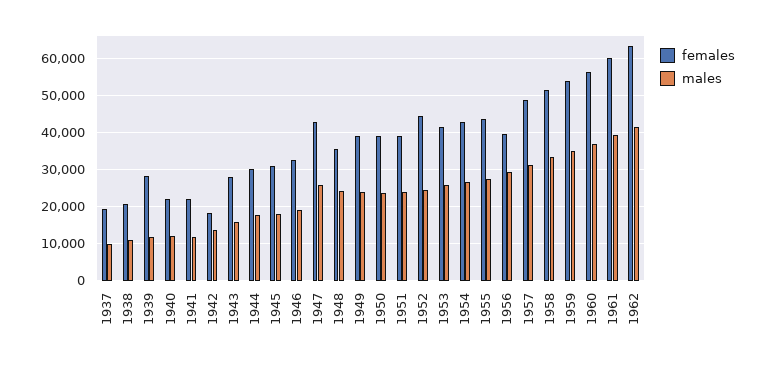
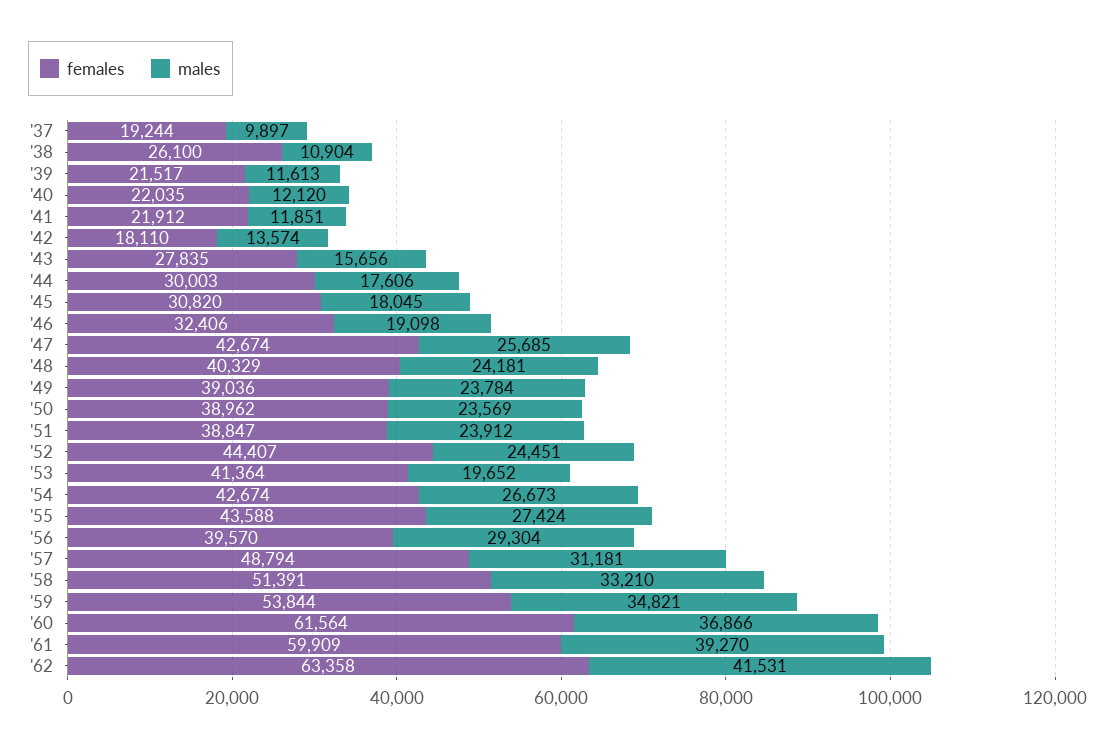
  {
    "females": {
      "1937": 19244,
-     "1938": 20000,
+     "1938": 26100,
-     "1939": 28000,
+     "1939": 21517,
      "1940": 22035,
      "1941": 21912,
      "1942": 18110,
      "1943": 27835,
      "1944": 30003,
      "1945": 30820,
      "1946": 32406,
      "1947": 42674,
-     "1948": 36000,
+     "1948": 40329,
      "1949": 39036,
      "1950": 38962,
      "1951": 38847,
      "1952": 44407,
      "1953": 41364,
      "1954": 42674,
      "1955": 43588,
      "1956": 39570,
      "1957": 48794,
      "1958": 51391,
      "1959": 53844,
-     "1960": 56000,
+     "1960": 61564,
      "1961": 59909,
      "1962": 63358
    },
    "males": {
      "1937": 9897,
      "1938": 10904,
      "1939": 11613,
      "1940": 12120,
      "1941": 11851,
      "1942": 13574,
      "1943": 15656,
      "1944": 17606,
      "1945": 18045,
      "1946": 19098,
      "1947": 25685,
      "1948": 24181,
      "1949": 23784,
      "1950": 23569,
      "1951": 23912,
      "1952": 24451,
-     "1953": 26000,
+     "1953": 19652,
      "1954": 26673,
      "1955": 27424,
      "1956": 29304,
      "1957": 31181,
      "1958": 33210,
      "1959": 34821,
      "1960": 36866,
      "1961": 39270,
      "1962": 41531
    }
  }

